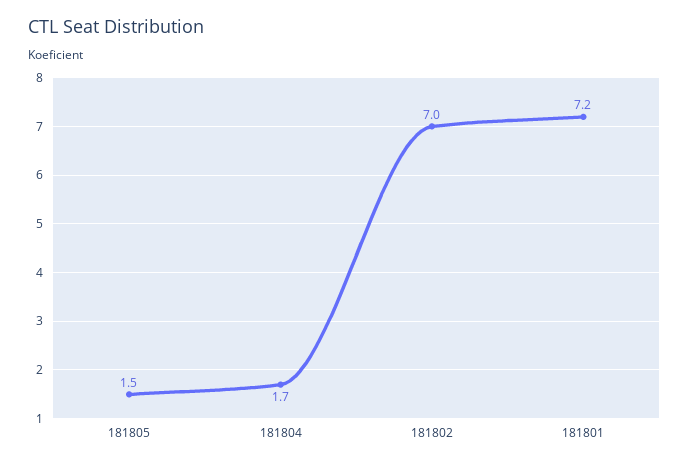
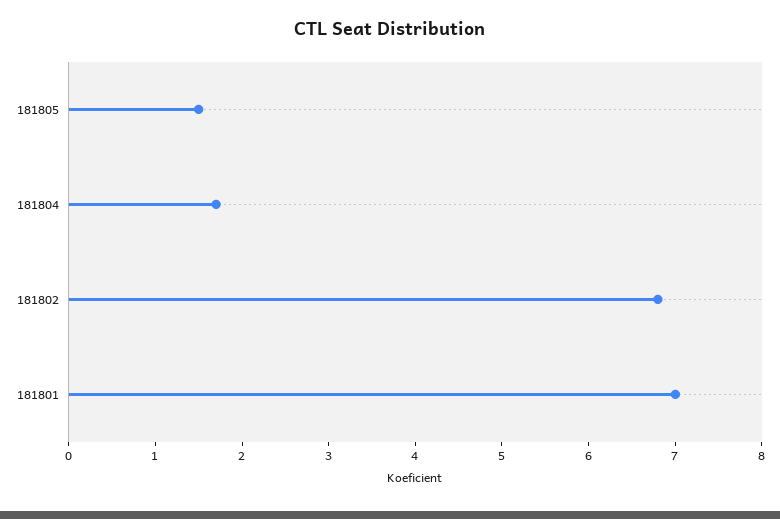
  {
    "181805": 1.5,
    "181804": 1.7,
-   "181802": 7,
+   "181802": 6.8,
-   "181801": 7.2
+   "181801": 7
  }

